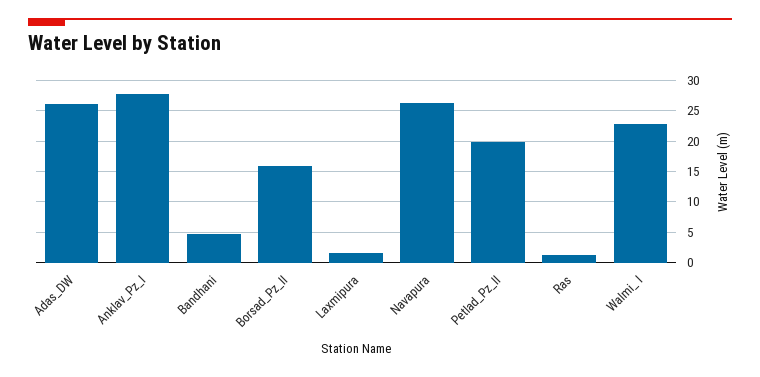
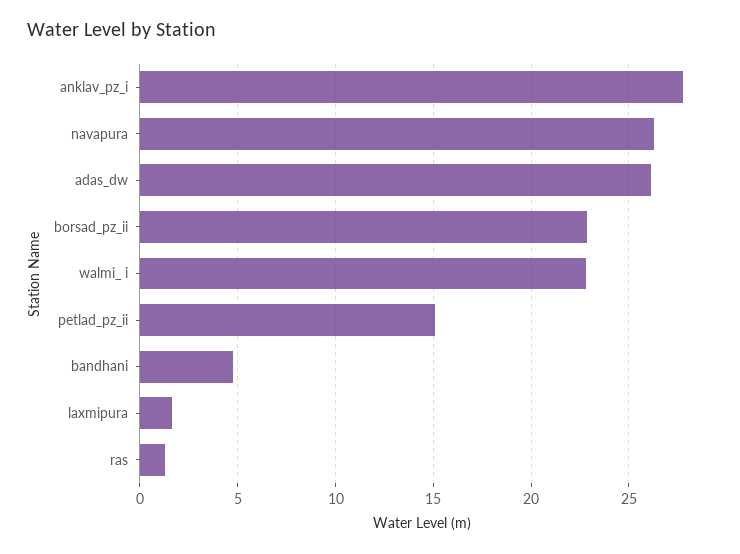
  {
    "Adas_DW": 26,
    "Anklav_Pz_I": 28,
    "Bandhani": 5,
-   "Borsad_Pz_II": 16,
+   "Borsad_Pz_II": 23,
    "Laxmipura": 1.5,
    "Navapura": 26.5,
-   "Petlad_Pz_II": 20,
+   "Petlad_Pz_II": 15,
    "Ras": 1.5,
    "Walmi_ I": 23
  }

